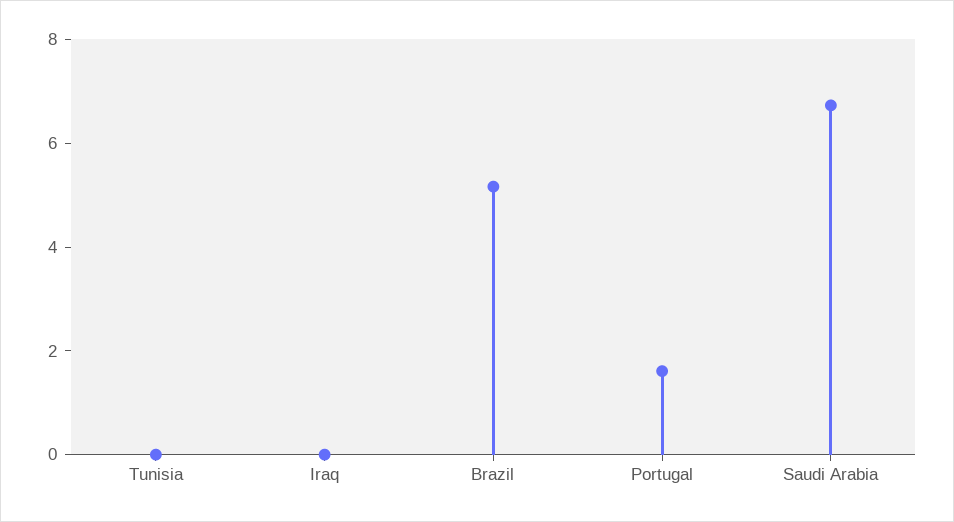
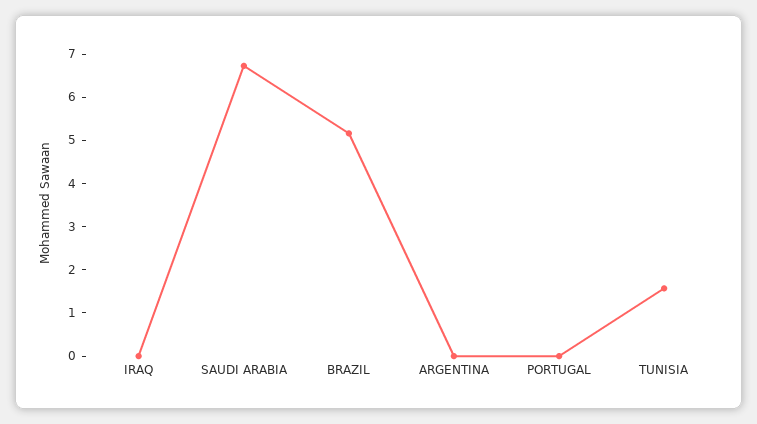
  {
-   "Tunisia": 0,
+   "Tunisia": 1.6,
    "Iraq": 0,
    "Brazil": 5.2,
-   "Portugal": 1.5,
+   "Portugal": 0,
-   "Saudi Arabia": 6.8
+   "Saudi Arabia": 6.8,
+   "ARGENTINA": 0
  }

